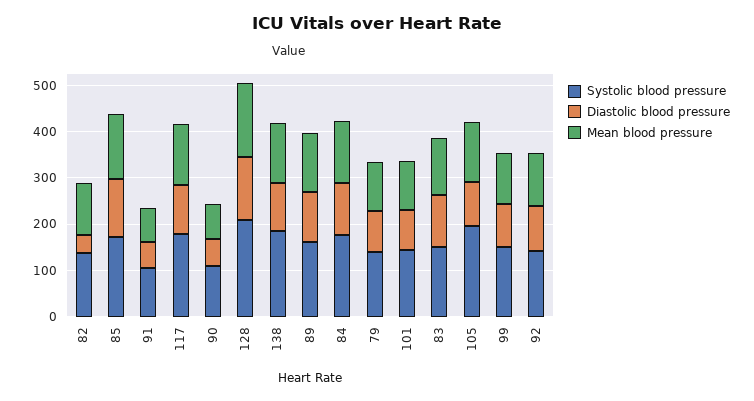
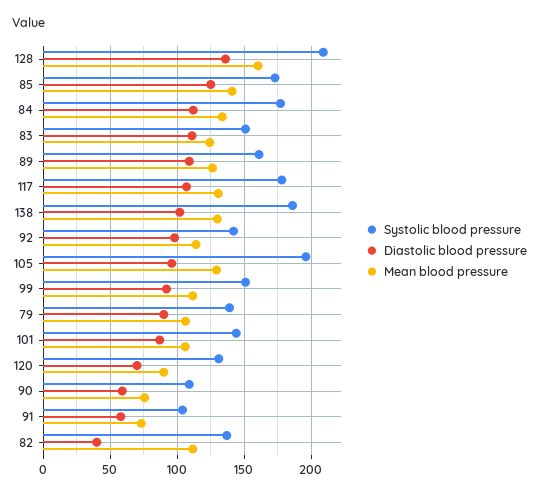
  {
    "Systolic blood pressure": {
      "82": 135,
      "85": 175,
      "91": 105,
      "117": 180,
      "90": 110,
      "128": 210,
      "138": 185,
      "89": 160,
      "84": 175,
      "79": 140,
      "101": 145,
      "83": 150,
      "105": 195,
      "99": 150,
-     "92": 140
+     "92": 140,
+     "120": 130
    },
    "Diastolic blood pressure": {
      "82": 40,
      "85": 125,
      "91": 60,
      "117": 105,
      "90": 60,
      "128": 135,
      "138": 100,
      "89": 110,
      "84": 110,
      "79": 90,
      "101": 85,
      "83": 110,
      "105": 95,
      "99": 90,
-     "92": 100
+     "92": 100,
+     "120": 70
    },
    "Mean blood pressure": {
      "82": 110,
      "85": 140,
      "91": 75,
      "117": 130,
      "90": 75,
      "128": 160,
      "138": 130,
      "89": 125,
      "84": 135,
      "79": 105,
      "101": 105,
      "83": 125,
      "105": 130,
      "99": 110,
-     "92": 115
+     "92": 115,
+     "120": 90
    }
  }

